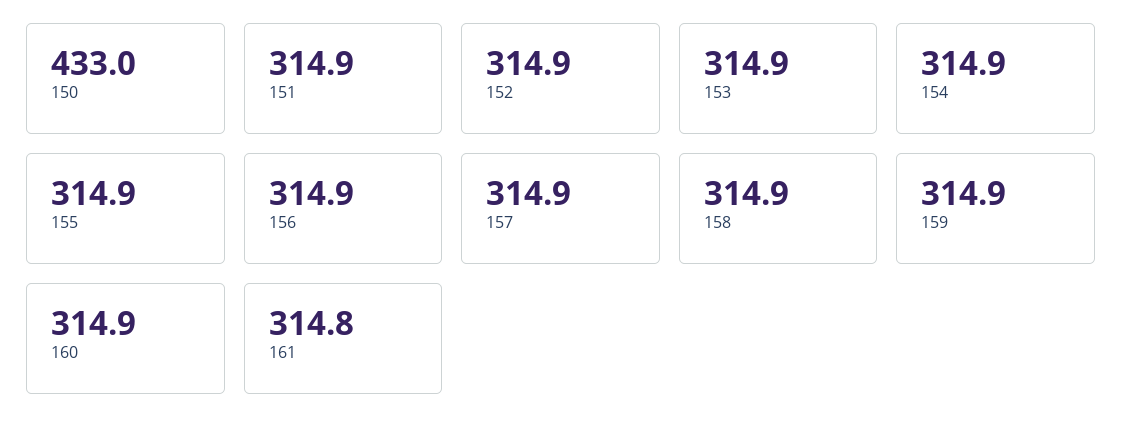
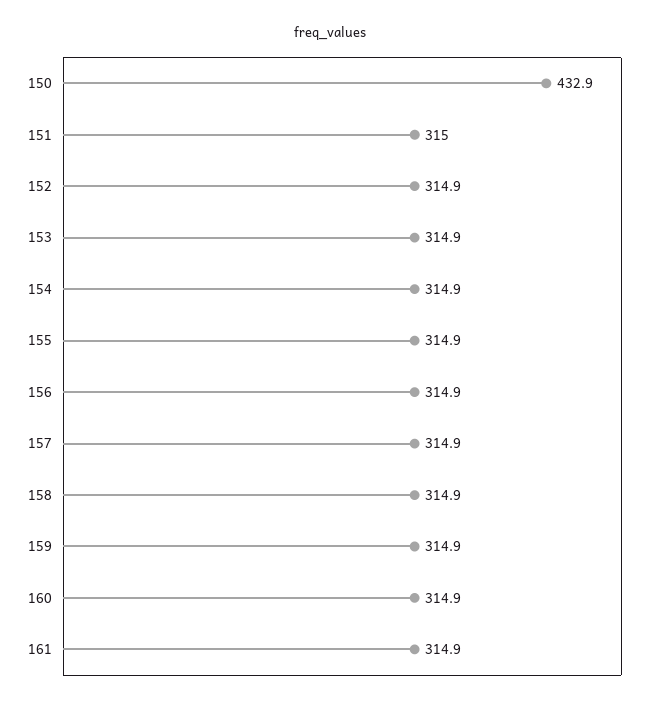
  {
-   "150": 433,
+   "150": 432.9,
-   "151": 314.9,
+   "151": 315,
    "152": 314.9,
    "153": 314.9,
    "154": 314.9,
    "155": 314.9,
    "156": 314.9,
    "157": 314.9,
    "158": 314.9,
    "159": 314.9,
    "160": 314.9,
-   "161": 314.8
+   "161": 314.9
  }

